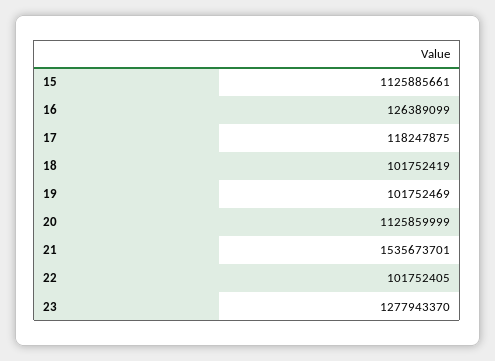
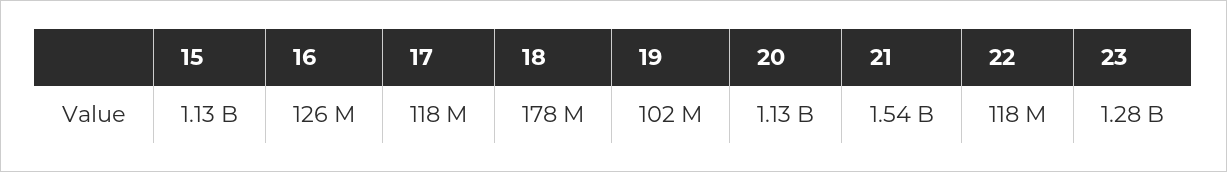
  {
    "15": 1125885661,
    "16": 126389099,
    "17": 118247875,
-   "18": 101752419,
+   "18": 178000000,
    "19": 101752469,
    "20": 1125859999,
    "21": 1535673701,
-   "22": 101752405,
+   "22": 118000000,
    "23": 1277943370
  }

